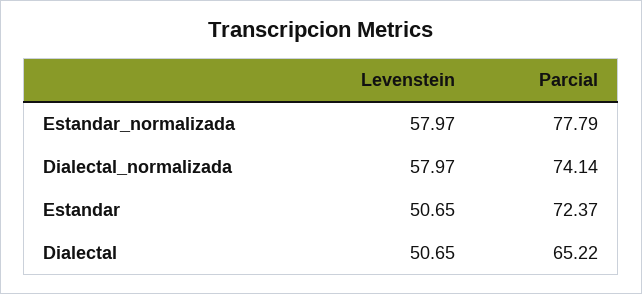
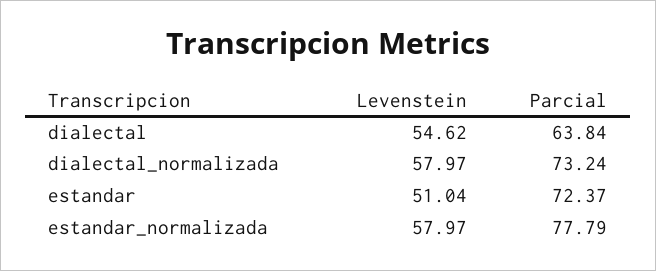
  {
    "Levenstein": {
      "Estandar_normalizada": 57.97,
      "Dialectal_normalizada": 57.97,
-     "Estandar": 50.65,
+     "Estandar": 51.04,
-     "Dialectal": 50.65
+     "Dialectal": 54.62
    },
    "Parcial": {
      "Estandar_normalizada": 77.79,
-     "Dialectal_normalizada": 74.14,
+     "Dialectal_normalizada": 73.24,
      "Estandar": 72.37,
-     "Dialectal": 65.22
+     "Dialectal": 63.84
    }
  }

